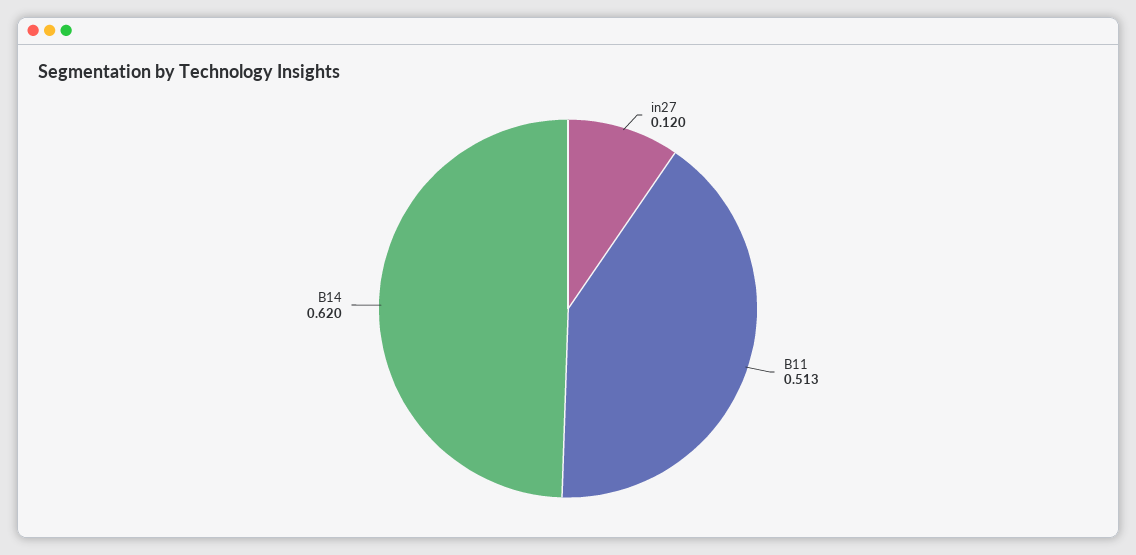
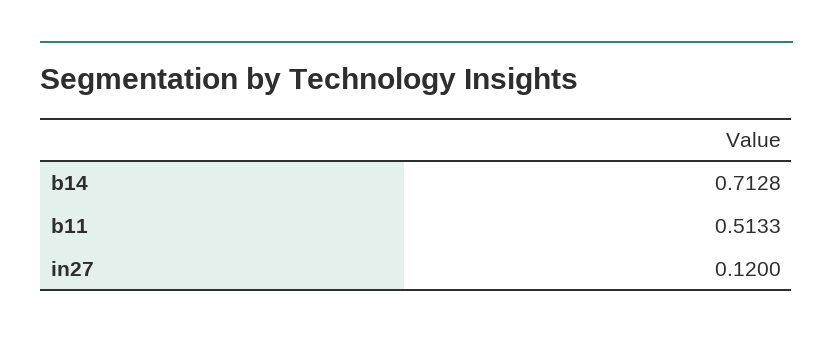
  {
    "in27": 0.12,
    "B11": 0.5133,
-   "B14": 0.62
+   "B14": 0.7128
  }

